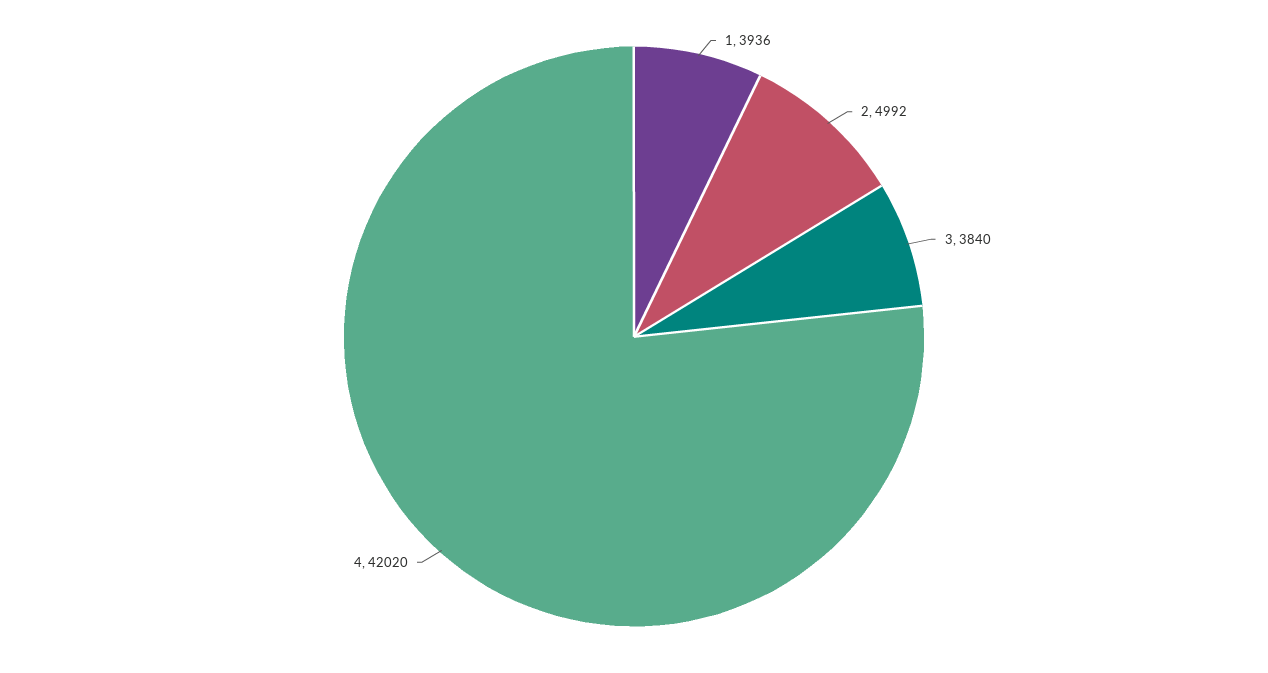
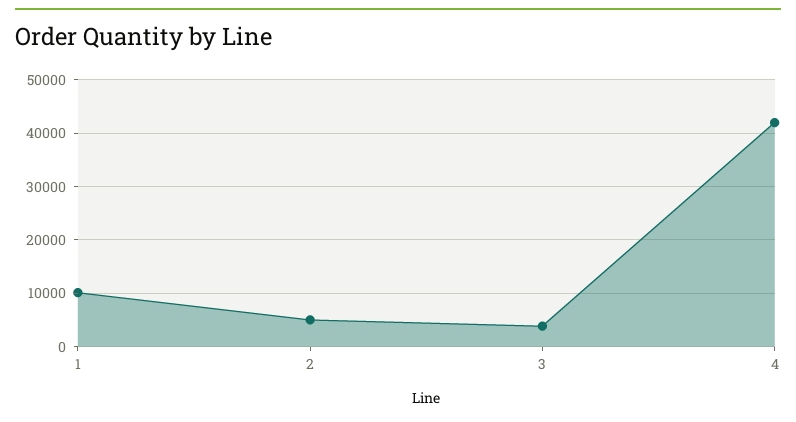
  {
-   "1": 3936,
+   "1": 10000,
    "2": 4992,
    "3": 3840,
    "4": 42020
  }

